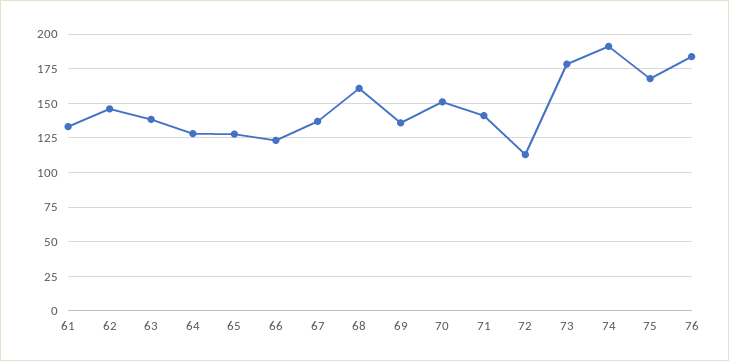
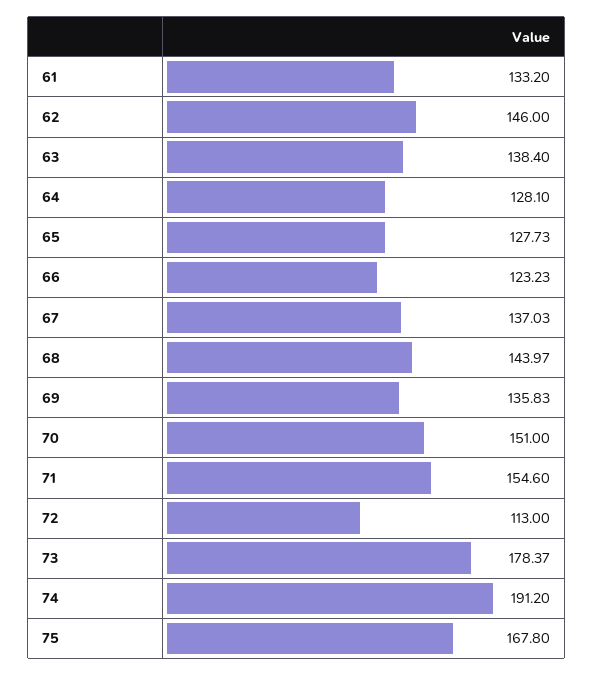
  {
    "61": 133.2,
    "62": 146,
    "63": 138.4,
    "64": 128.1,
    "65": 127.73,
    "66": 123.23,
    "67": 137.03,
-   "68": 160,
+   "68": 143.97,
    "69": 135.83,
    "70": 151,
-   "71": 140,
+   "71": 154.6,
    "72": 113,
    "73": 178.37,
    "74": 191.2,
-   "75": 167.8,
+   "75": 167.8
-   "76": 185
  }

